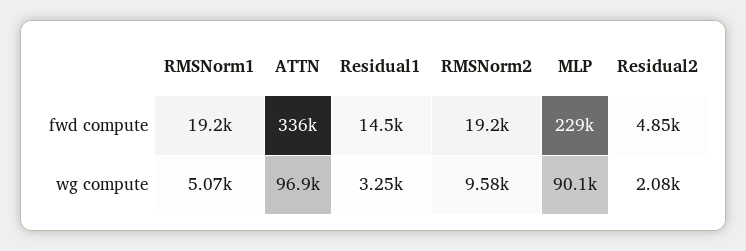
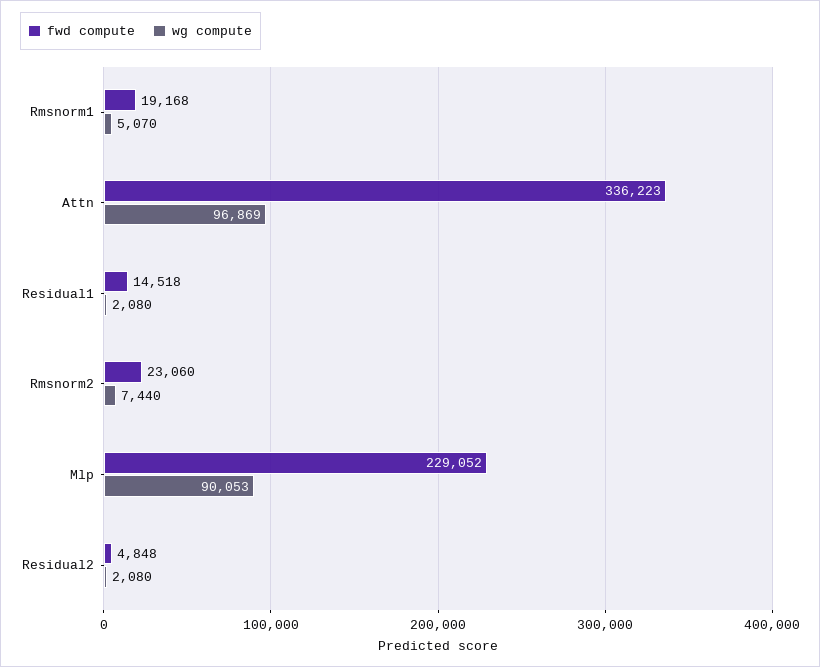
  {
    "fwd compute": {
      "RMSNorm1": 19168,
      "ATTN": 336223,
      "Residual1": 14518,
-     "RMSNorm2": 19200,
+     "RMSNorm2": 23060,
      "MLP": 229052,
      "Residual2": 4848
    },
    "wg compute": {
      "RMSNorm1": 5070,
      "ATTN": 96869,
-     "Residual1": 3250,
+     "Residual1": 2080,
-     "RMSNorm2": 9580,
+     "RMSNorm2": 7440,
      "MLP": 90053,
      "Residual2": 2080
    }
  }

